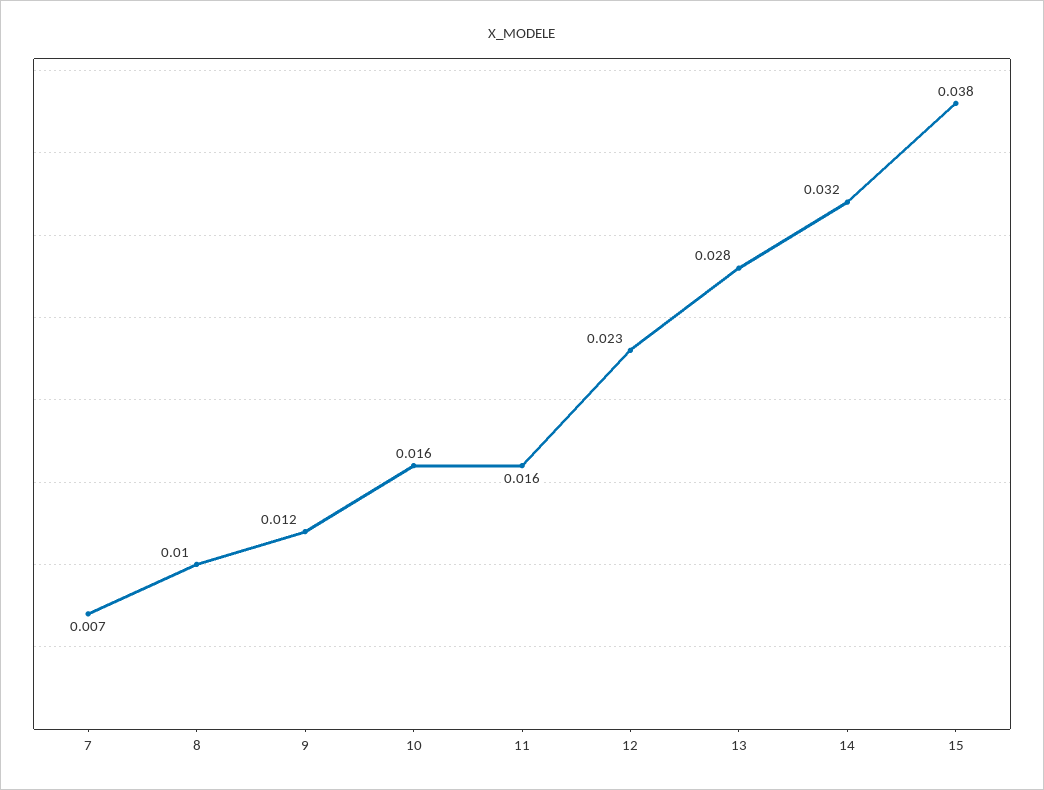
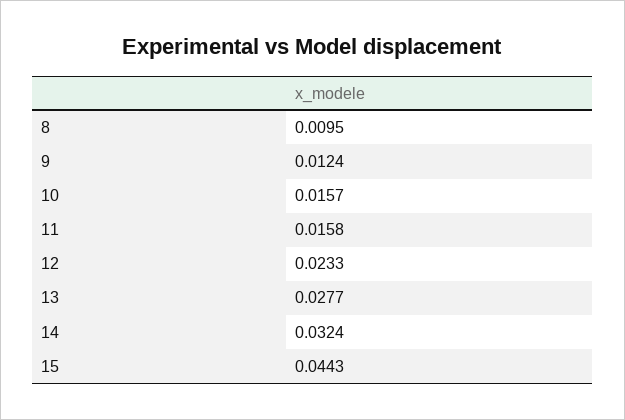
  {
-   "7": 0.007,
    "8": 0.0095,
    "9": 0.0124,
    "10": 0.0157,
    "11": 0.0158,
    "12": 0.0233,
    "13": 0.0277,
    "14": 0.0324,
-   "15": 0.038
+   "15": 0.0443
  }

